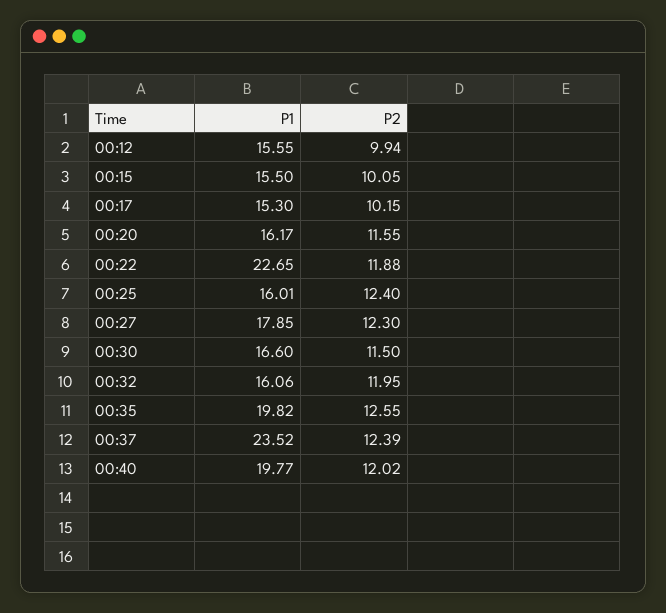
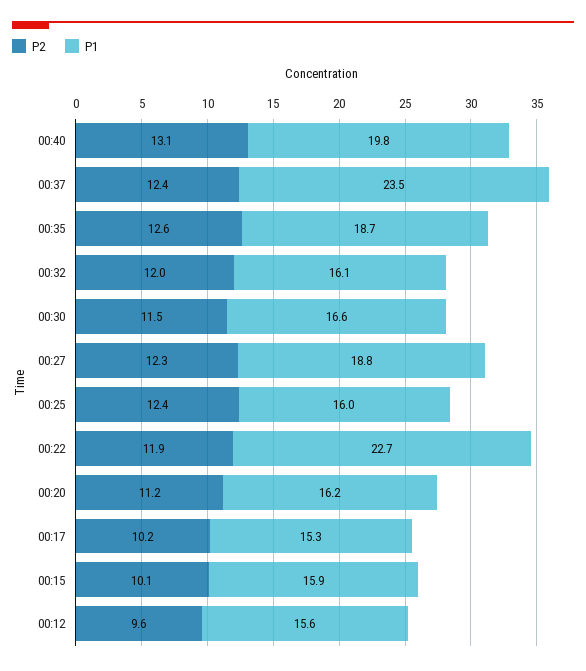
  {
    "P1": {
      "00:12": 15.55,
-     "00:15": 15.5,
+     "00:15": 15.9,
      "00:17": 15.3,
      "00:20": 16.17,
      "00:22": 22.65,
      "00:25": 16.01,
-     "00:27": 17.85,
+     "00:27": 18.8,
      "00:30": 16.6,
      "00:32": 16.06,
-     "00:35": 19.82,
+     "00:35": 18.7,
      "00:37": 23.52,
      "00:40": 19.77
    },
    "P2": {
-     "00:12": 9.94,
+     "00:12": 9.6,
      "00:15": 10.05,
      "00:17": 10.15,
-     "00:20": 11.55,
+     "00:20": 11.2,
      "00:22": 11.88,
      "00:25": 12.4,
      "00:27": 12.3,
      "00:30": 11.5,
      "00:32": 11.95,
      "00:35": 12.55,
      "00:37": 12.39,
-     "00:40": 12.02
+     "00:40": 13.1
    }
  }

